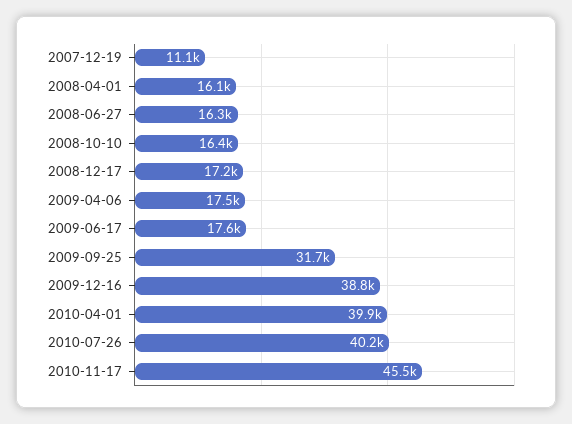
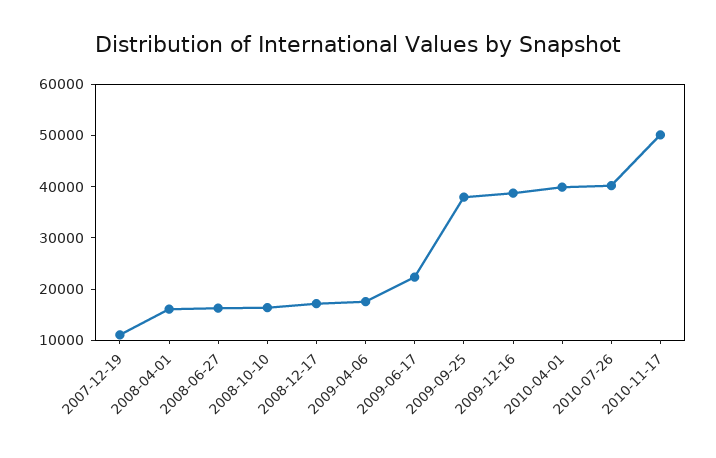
  {
    "2007-12-19": 11100,
    "2008-04-01": 16100,
    "2008-06-27": 16300,
    "2008-10-10": 16400,
    "2008-12-17": 17200,
    "2009-04-06": 17500,
-   "2009-06-17": 17600,
+   "2009-06-17": 22000,
-   "2009-09-25": 31700,
+   "2009-09-25": 38000,
    "2009-12-16": 38800,
    "2010-04-01": 39900,
    "2010-07-26": 40200,
-   "2010-11-17": 45500
+   "2010-11-17": 50000
  }

